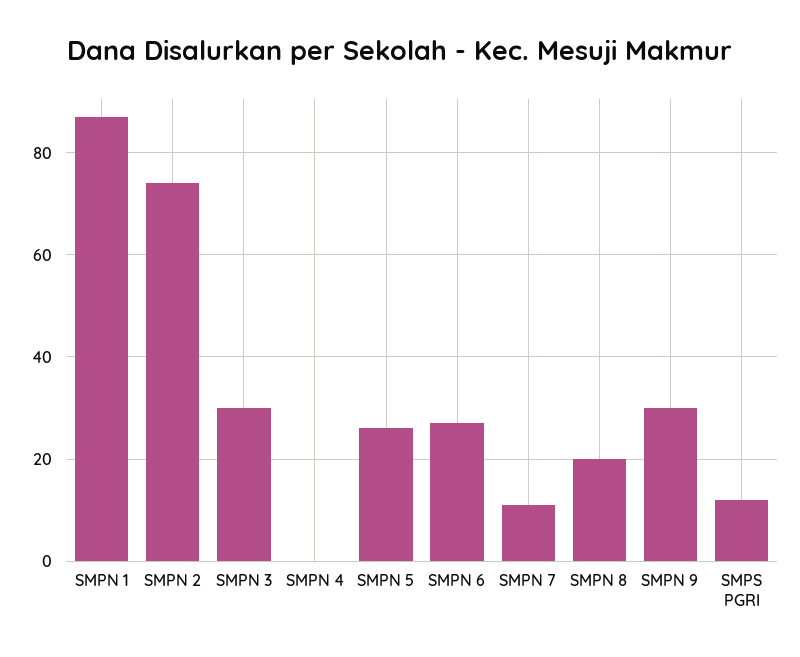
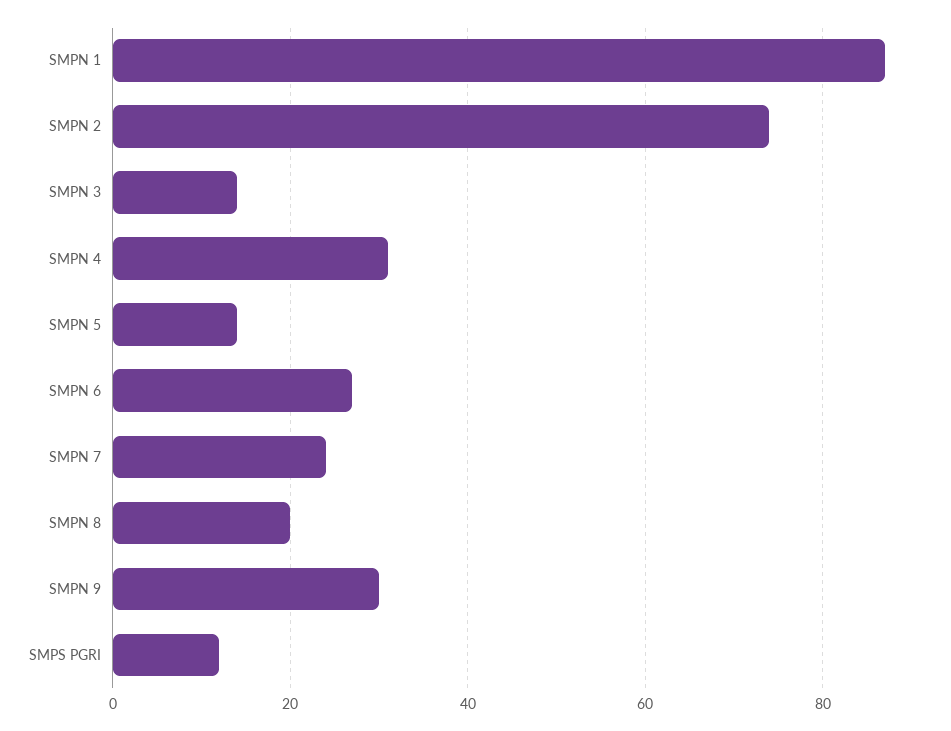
  {
    "SMPN 1": 85,
    "SMPN 2": 75,
-   "SMPN 3": 30,
+   "SMPN 3": 15,
-   "SMPN 4": 0,
+   "SMPN 4": 30,
-   "SMPN 5": 25,
+   "SMPN 5": 15,
    "SMPN 6": 25,
-   "SMPN 7": 10,
+   "SMPN 7": 25,
    "SMPN 8": 20,
    "SMPN 9": 30,
    "SMPS PGRI": 10
  }

